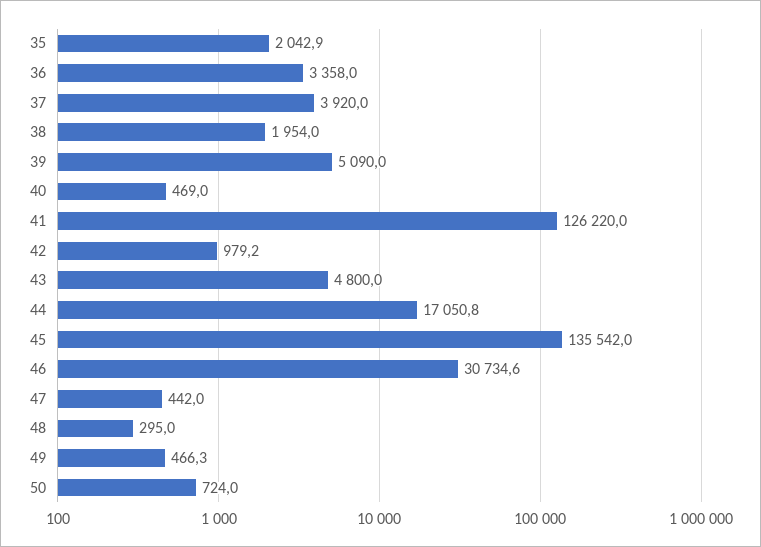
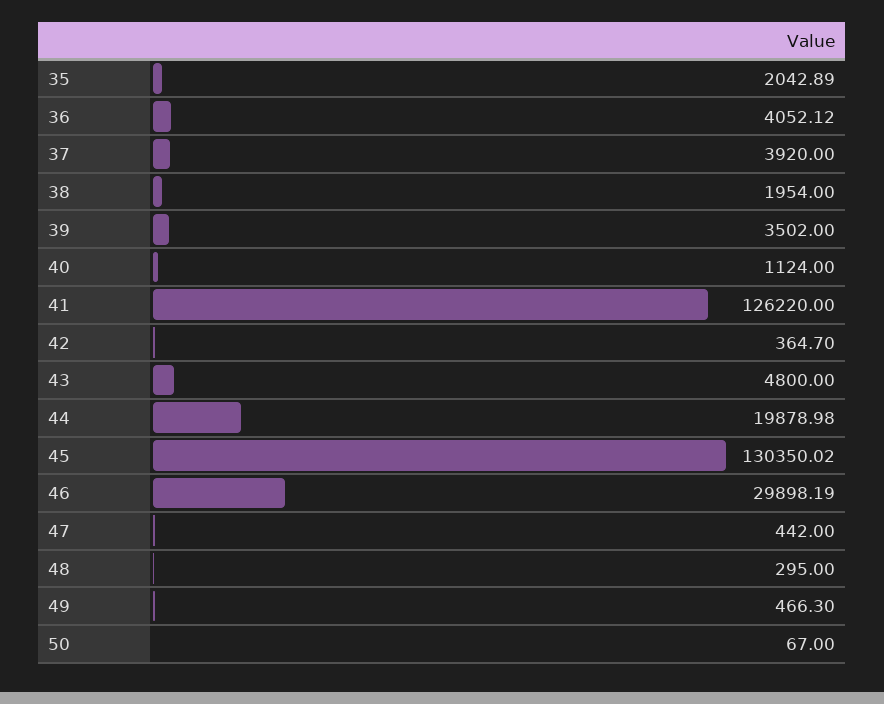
  {
    "35": 2042.89,
-   "36": 3358,
+   "36": 4052.12,
    "37": 3920,
    "38": 1954,
-   "39": 5090,
+   "39": 3502,
-   "40": 469,
+   "40": 1124,
    "41": 126220,
-   "42": 979.2,
+   "42": 364.7,
    "43": 4800,
-   "44": 17050.8,
+   "44": 19878.98,
-   "45": 135542,
+   "45": 130350.02,
-   "46": 30734.6,
+   "46": 29898.19,
    "47": 442,
    "48": 295,
    "49": 466.3,
-   "50": 724
+   "50": 67
  }

